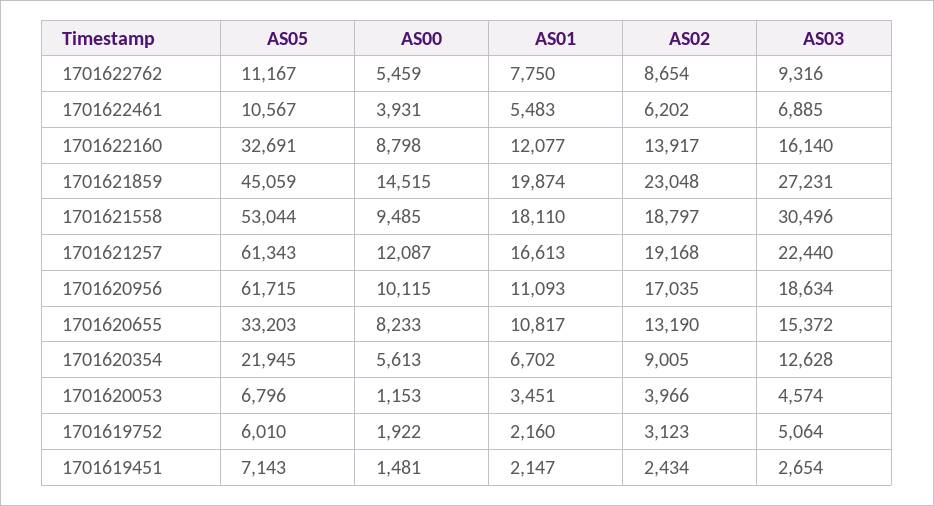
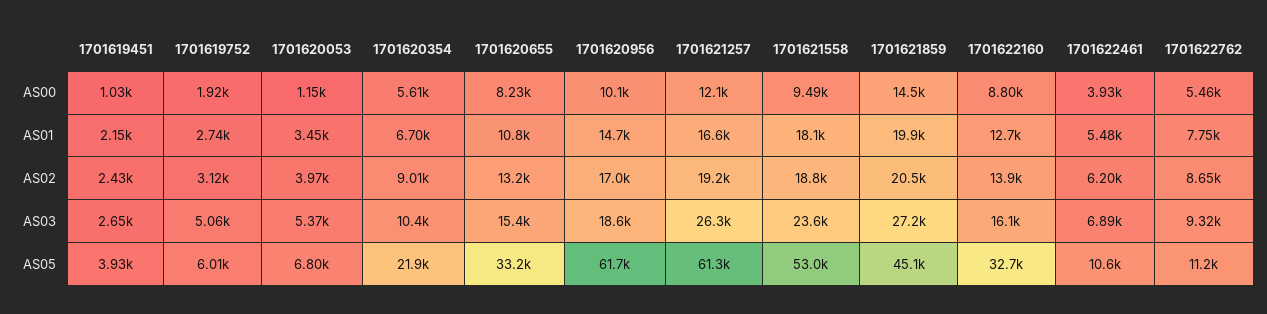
  {
    "AS05": {
      "1701622762": 11167,
      "1701622461": 10567,
      "1701622160": 32691,
      "1701621859": 45059,
      "1701621558": 53044,
      "1701621257": 61343,
      "1701620956": 61715,
      "1701620655": 33203,
      "1701620354": 21945,
      "1701620053": 6796,
      "1701619752": 6010,
-     "1701619451": 7143
+     "1701619451": 3930
    },
    "AS00": {
      "1701622762": 5459,
      "1701622461": 3931,
      "1701622160": 8798,
      "1701621859": 14515,
      "1701621558": 9485,
      "1701621257": 12087,
      "1701620956": 10115,
      "1701620655": 8233,
      "1701620354": 5613,
      "1701620053": 1153,
      "1701619752": 1922,
-     "1701619451": 1481
+     "1701619451": 1030
    },
    "AS01": {
      "1701622762": 7750,
      "1701622461": 5483,
-     "1701622160": 12077,
+     "1701622160": 12700,
      "1701621859": 19874,
      "1701621558": 18110,
      "1701621257": 16613,
-     "1701620956": 11093,
+     "1701620956": 14700,
      "1701620655": 10817,
      "1701620354": 6702,
      "1701620053": 3451,
-     "1701619752": 2160,
+     "1701619752": 2740,
      "1701619451": 2147
    },
    "AS02": {
      "1701622762": 8654,
      "1701622461": 6202,
      "1701622160": 13917,
-     "1701621859": 23048,
+     "1701621859": 20500,
      "1701621558": 18797,
      "1701621257": 19168,
      "1701620956": 17035,
      "1701620655": 13190,
      "1701620354": 9005,
      "1701620053": 3966,
      "1701619752": 3123,
      "1701619451": 2434
    },
    "AS03": {
      "1701622762": 9316,
      "1701622461": 6885,
      "1701622160": 16140,
      "1701621859": 27231,
-     "1701621558": 30496,
+     "1701621558": 23600,
-     "1701621257": 22440,
+     "1701621257": 26300,
      "1701620956": 18634,
      "1701620655": 15372,
-     "1701620354": 12628,
+     "1701620354": 10400,
-     "1701620053": 4574,
+     "1701620053": 5370,
      "1701619752": 5064,
      "1701619451": 2654
    }
  }

